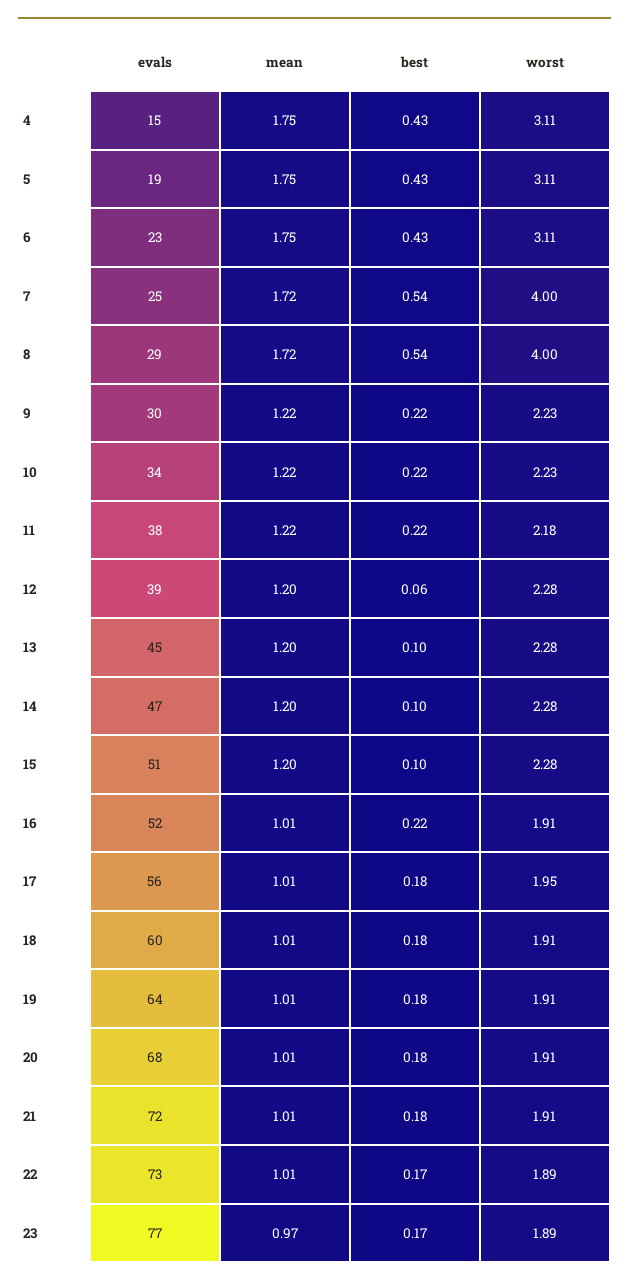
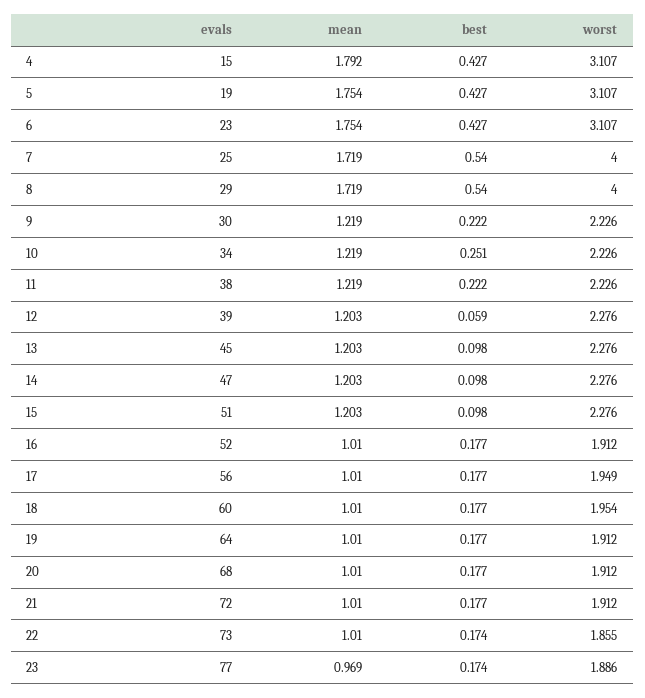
  {
    "evals": {
      "4": 15,
      "5": 19,
      "6": 23,
      "7": 25,
      "8": 29,
      "9": 30,
      "10": 34,
      "11": 38,
      "12": 39,
      "13": 45,
      "14": 47,
      "15": 51,
      "16": 52,
      "17": 56,
      "18": 60,
      "19": 64,
      "20": 68,
      "21": 72,
      "22": 73,
      "23": 77
    },
    "mean": {
-     "4": 1.75,
+     "4": 1.792,
      "5": 1.754,
      "6": 1.754,
      "7": 1.719,
      "8": 1.719,
      "9": 1.219,
      "10": 1.219,
      "11": 1.219,
      "12": 1.203,
      "13": 1.203,
      "14": 1.203,
      "15": 1.203,
      "16": 1.01,
      "17": 1.01,
      "18": 1.01,
      "19": 1.01,
      "20": 1.01,
      "21": 1.01,
      "22": 1.01,
      "23": 0.969
    },
    "best": {
      "4": 0.427,
      "5": 0.427,
      "6": 0.427,
      "7": 0.54,
      "8": 0.54,
      "9": 0.222,
-     "10": 0.22,
+     "10": 0.251,
      "11": 0.222,
      "12": 0.059,
      "13": 0.098,
      "14": 0.098,
      "15": 0.098,
-     "16": 0.22,
+     "16": 0.177,
      "17": 0.177,
      "18": 0.177,
      "19": 0.177,
      "20": 0.177,
      "21": 0.177,
      "22": 0.174,
      "23": 0.174
    },
    "worst": {
      "4": 3.107,
      "5": 3.107,
      "6": 3.107,
      "7": 4,
      "8": 4,
      "9": 2.226,
      "10": 2.226,
-     "11": 2.18,
+     "11": 2.226,
      "12": 2.276,
      "13": 2.276,
      "14": 2.276,
      "15": 2.276,
      "16": 1.912,
      "17": 1.949,
-     "18": 1.91,
+     "18": 1.954,
      "19": 1.912,
      "20": 1.912,
      "21": 1.912,
-     "22": 1.89,
+     "22": 1.855,
      "23": 1.886
    }
  }

